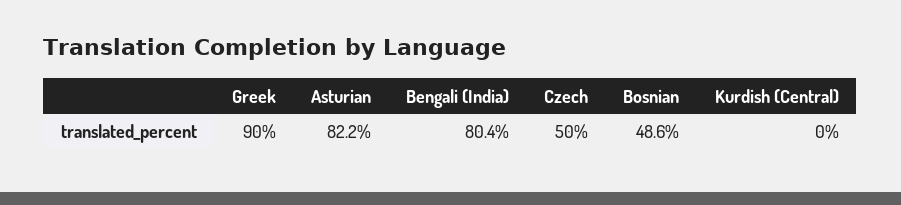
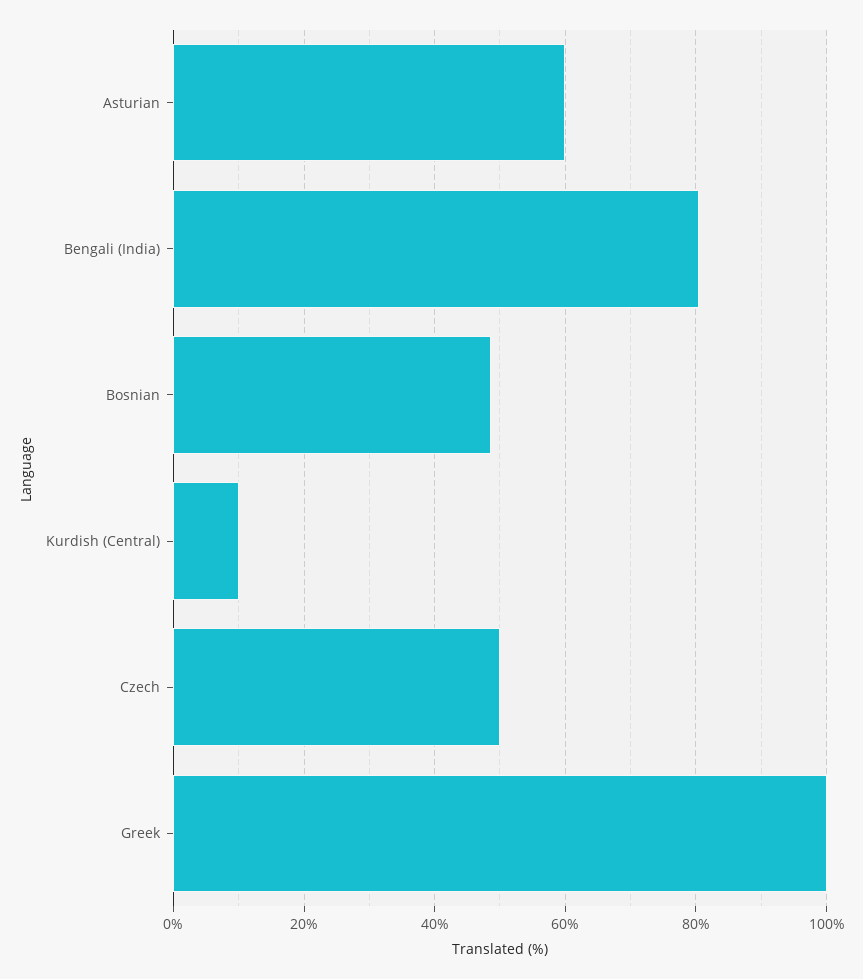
  {
-   "Greek": 90,
+   "Greek": 100,
-   "Asturian": 82.2,
+   "Asturian": 60,
    "Bengali (India)": 80.4,
    "Czech": 50,
    "Bosnian": 48.6,
-   "Kurdish (Central)": 0
+   "Kurdish (Central)": 10
  }

